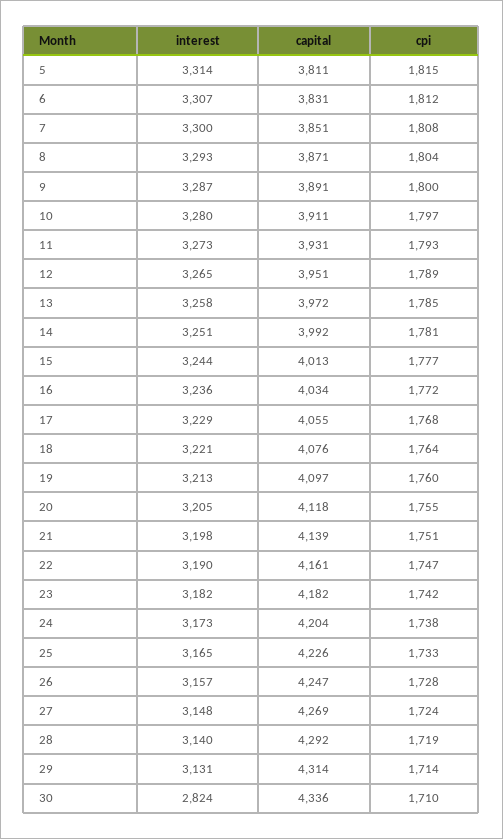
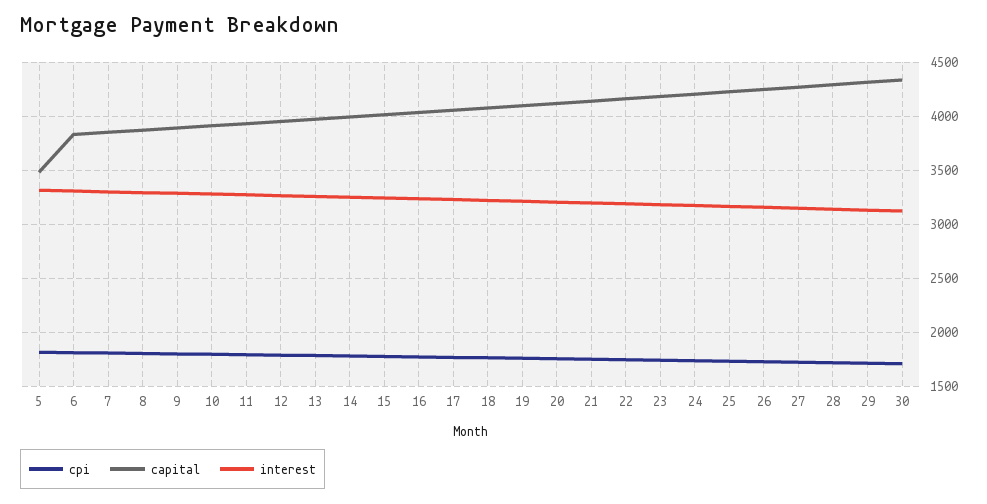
  {
    "interest": {
      "5": 3314,
      "6": 3307,
      "7": 3300,
      "8": 3293,
      "9": 3287,
      "10": 3280,
      "11": 3273,
      "12": 3265,
      "13": 3258,
      "14": 3251,
      "15": 3244,
      "16": 3236,
      "17": 3229,
      "18": 3221,
      "19": 3213,
      "20": 3205,
      "21": 3198,
      "22": 3190,
      "23": 3182,
      "24": 3173,
      "25": 3165,
      "26": 3157,
      "27": 3148,
      "28": 3140,
      "29": 3131,
-     "30": 2824
+     "30": 3100
    },
    "capital": {
-     "5": 3811,
+     "5": 3500,
      "6": 3831,
      "7": 3851,
      "8": 3871,
      "9": 3891,
      "10": 3911,
      "11": 3931,
      "12": 3951,
      "13": 3972,
      "14": 3992,
      "15": 4013,
      "16": 4034,
      "17": 4055,
      "18": 4076,
      "19": 4097,
      "20": 4118,
      "21": 4139,
      "22": 4161,
      "23": 4182,
      "24": 4204,
      "25": 4226,
      "26": 4247,
      "27": 4269,
      "28": 4292,
      "29": 4314,
      "30": 4336
    },
    "cpi": {
      "5": 1815,
      "6": 1812,
      "7": 1808,
      "8": 1804,
      "9": 1800,
      "10": 1797,
      "11": 1793,
      "12": 1789,
      "13": 1785,
      "14": 1781,
      "15": 1777,
      "16": 1772,
      "17": 1768,
      "18": 1764,
      "19": 1760,
      "20": 1755,
      "21": 1751,
      "22": 1747,
      "23": 1742,
      "24": 1738,
      "25": 1733,
      "26": 1728,
      "27": 1724,
      "28": 1719,
      "29": 1714,
      "30": 1710
    }
  }

